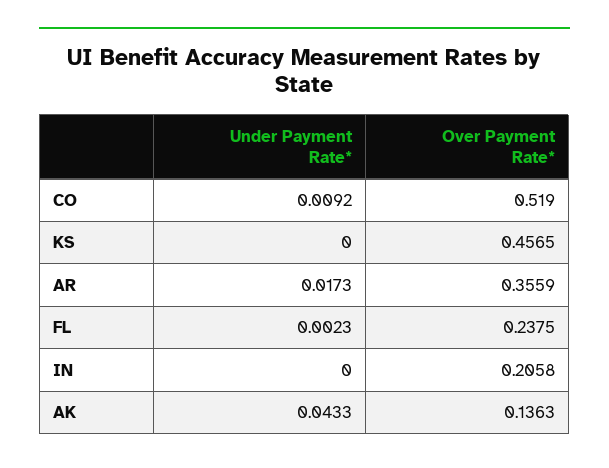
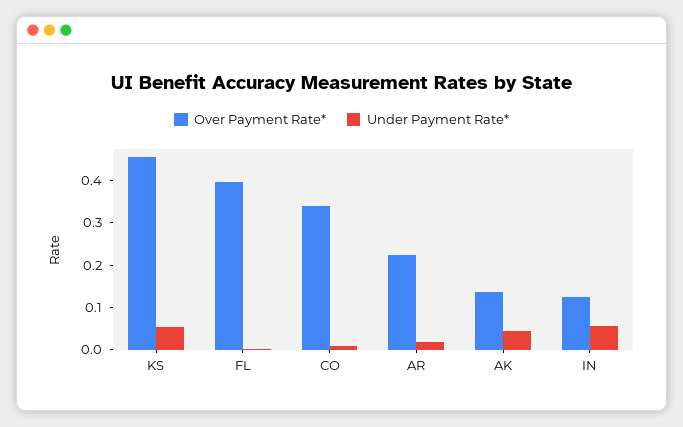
  {
    "Under Payment Rate*": {
      "CO": 0.0092,
-     "KS": 0,
+     "KS": 0.06,
      "AR": 0.0173,
      "FL": 0.0023,
-     "IN": 0,
+     "IN": 0.06,
      "AK": 0.0433
    },
    "Over Payment Rate*": {
-     "CO": 0.519,
+     "CO": 0.34,
      "KS": 0.4565,
-     "AR": 0.3559,
+     "AR": 0.22,
-     "FL": 0.2375,
+     "FL": 0.4,
-     "IN": 0.2058,
+     "IN": 0.12,
      "AK": 0.1363
    }
  }

